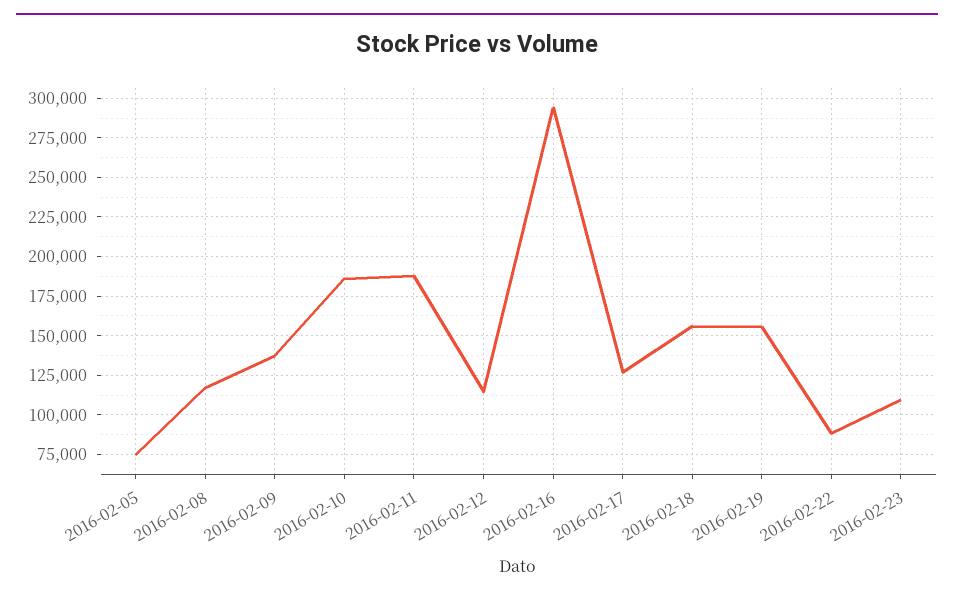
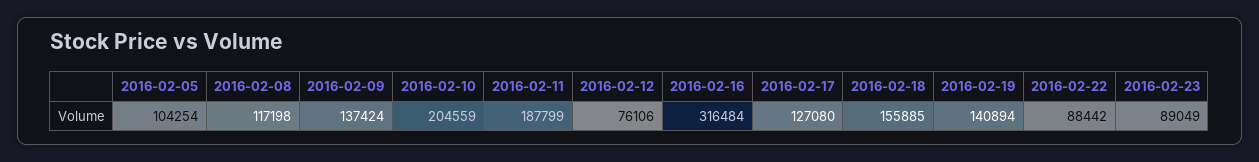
  {
-   "2016-02-05": 75000,
+   "2016-02-05": 104254,
    "2016-02-08": 117198,
    "2016-02-09": 137424,
-   "2016-02-10": 185000,
+   "2016-02-10": 204559,
    "2016-02-11": 187799,
-   "2016-02-12": 115000,
+   "2016-02-12": 76106,
-   "2016-02-16": 295000,
+   "2016-02-16": 316484,
    "2016-02-17": 127080,
    "2016-02-18": 155885,
-   "2016-02-19": 155000,
+   "2016-02-19": 140894,
    "2016-02-22": 88442,
-   "2016-02-23": 110000
+   "2016-02-23": 89049
  }

